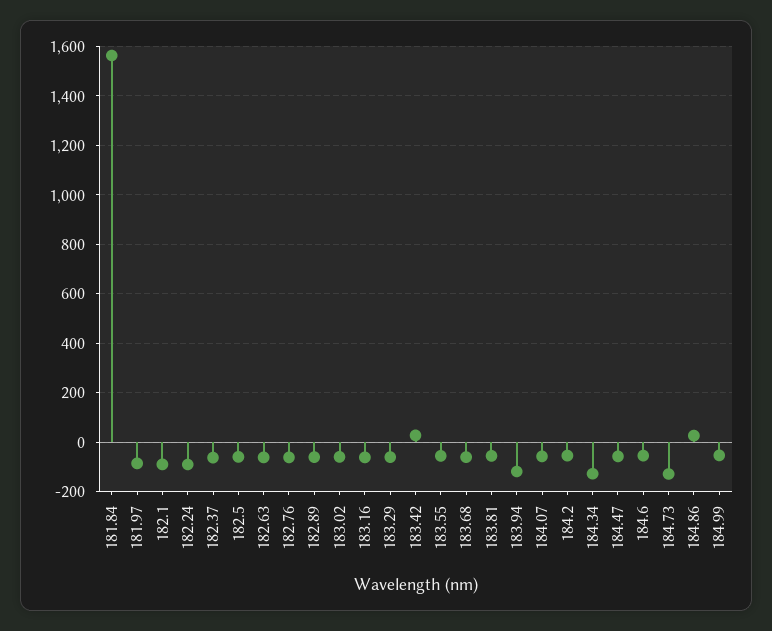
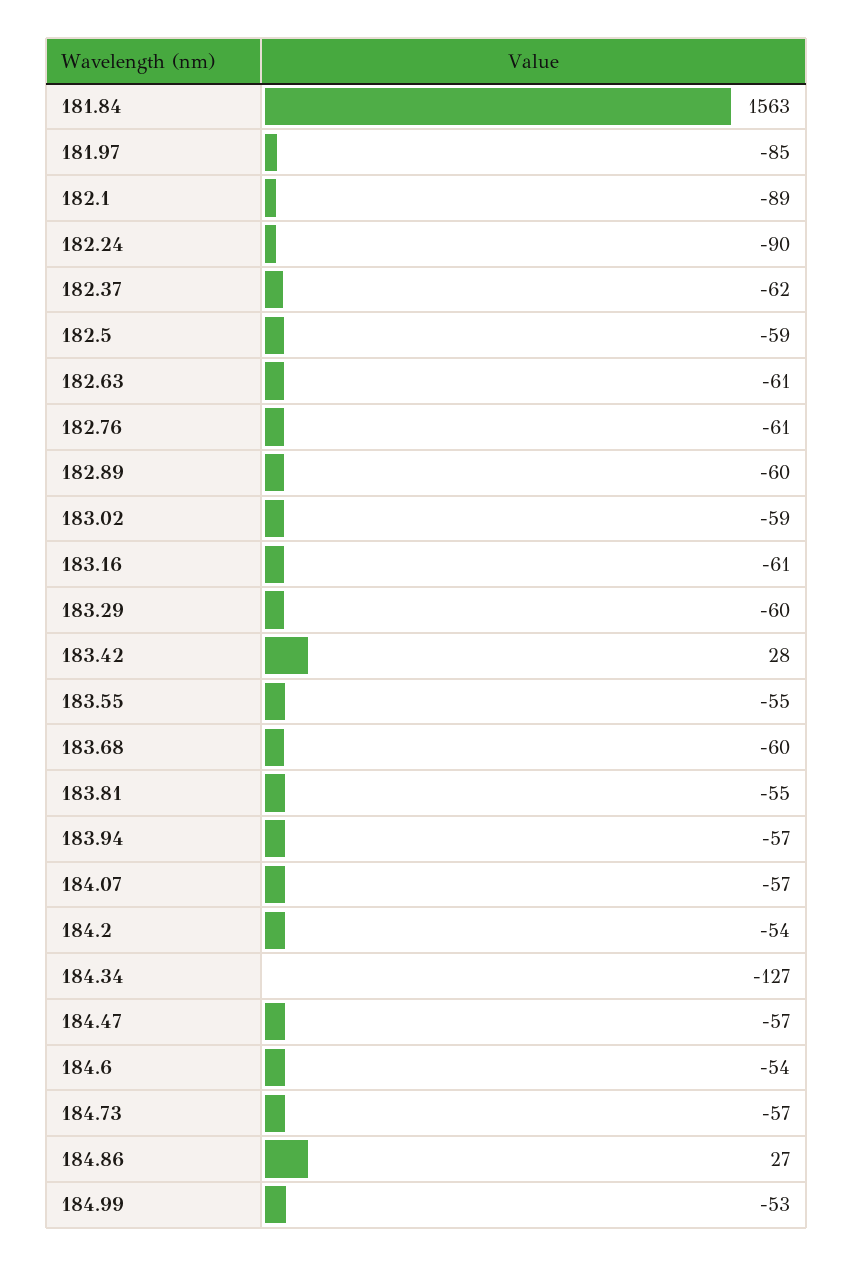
  {
    "181.84": 1563,
    "181.97": -85,
    "182.1": -89,
    "182.24": -90,
    "182.37": -62,
    "182.5": -59,
    "182.63": -61,
    "182.76": -61,
    "182.89": -60,
    "183.02": -59,
    "183.16": -61,
    "183.29": -60,
    "183.42": 28,
    "183.55": -55,
    "183.68": -60,
    "183.81": -55,
-   "183.94": -125,
+   "183.94": -57,
    "184.07": -57,
    "184.2": -54,
    "184.34": -127,
    "184.47": -57,
    "184.6": -54,
-   "184.73": -125,
+   "184.73": -57,
    "184.86": 27,
    "184.99": -53
  }

